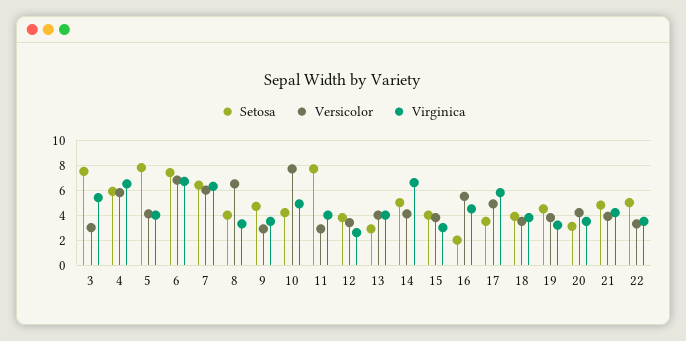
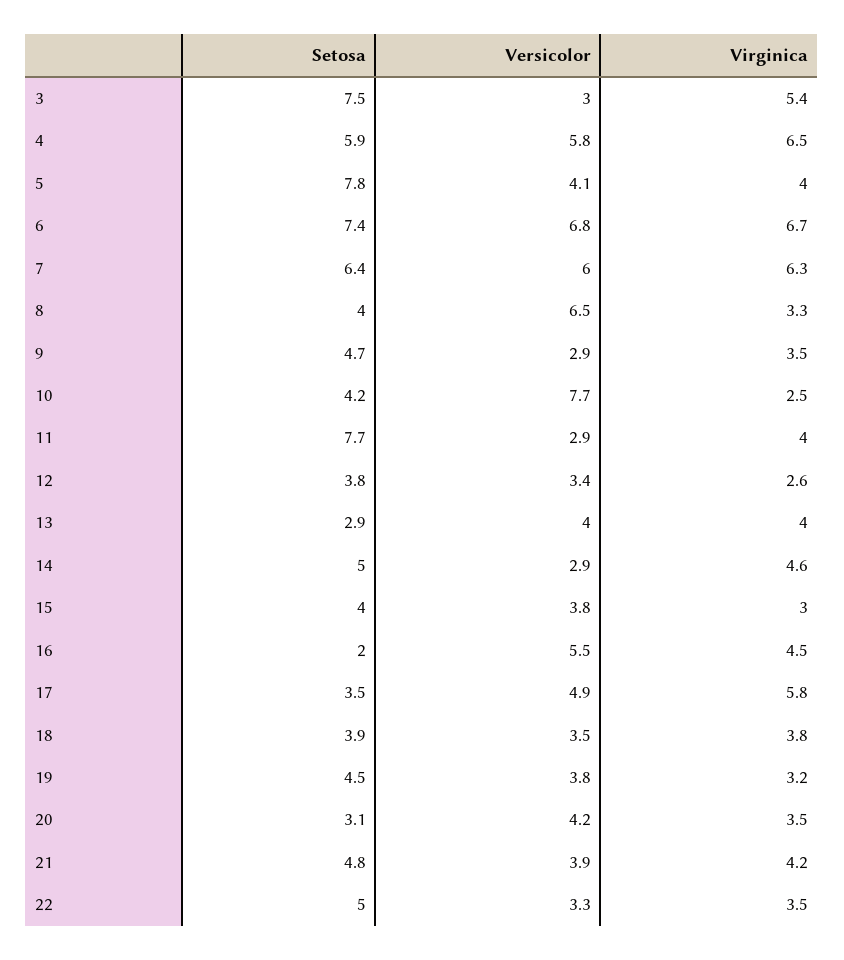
  {
    "Setosa": {
      "3": 7.5,
      "4": 5.9,
      "5": 7.8,
      "6": 7.4,
      "7": 6.4,
      "8": 4,
      "9": 4.7,
      "10": 4.2,
      "11": 7.7,
      "12": 3.8,
      "13": 2.9,
      "14": 5,
      "15": 4,
      "16": 2,
      "17": 3.5,
      "18": 3.9,
      "19": 4.5,
      "20": 3.1,
      "21": 4.8,
      "22": 5
    },
    "Versicolor": {
      "3": 3,
      "4": 5.8,
      "5": 4.1,
      "6": 6.8,
      "7": 6,
      "8": 6.5,
      "9": 2.9,
      "10": 7.7,
      "11": 2.9,
      "12": 3.4,
      "13": 4,
-     "14": 4,
+     "14": 2.9,
      "15": 3.8,
      "16": 5.5,
      "17": 4.9,
      "18": 3.5,
      "19": 3.8,
      "20": 4.2,
      "21": 3.9,
      "22": 3.3
    },
    "Virginica": {
      "3": 5.4,
      "4": 6.5,
      "5": 4,
      "6": 6.7,
      "7": 6.3,
      "8": 3.3,
      "9": 3.5,
-     "10": 5,
+     "10": 2.5,
      "11": 4,
      "12": 2.6,
      "13": 4,
-     "14": 6.5,
+     "14": 4.6,
      "15": 3,
      "16": 4.5,
      "17": 5.8,
      "18": 3.8,
      "19": 3.2,
      "20": 3.5,
      "21": 4.2,
      "22": 3.5
    }
  }

